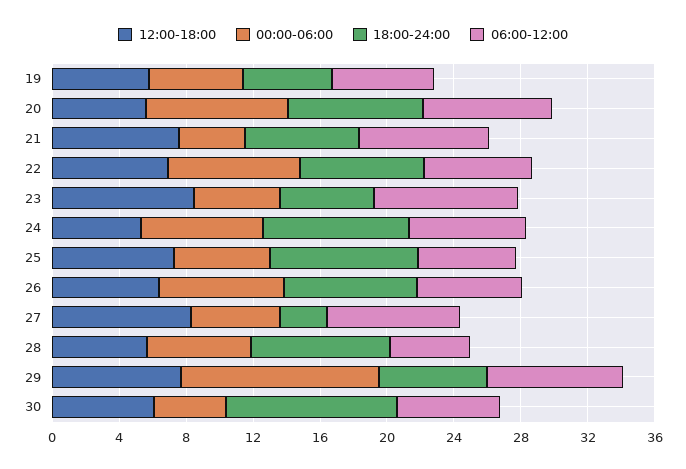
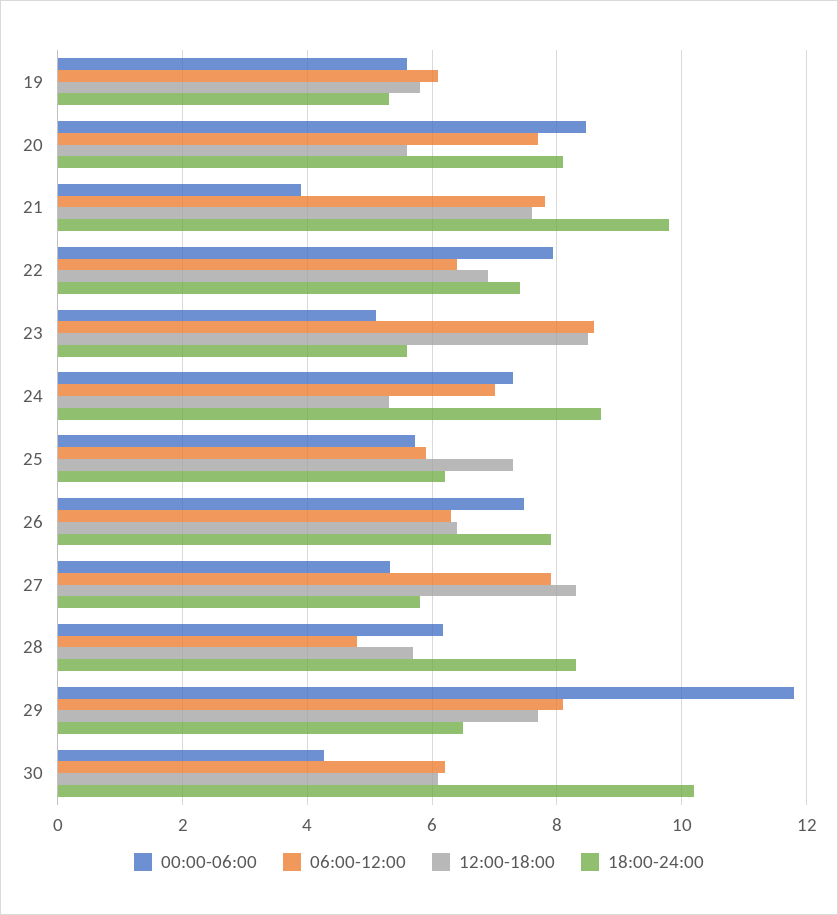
  {
    "12:00-18:00": {
      "19": 5.8,
      "20": 5.6,
      "21": 7.6,
      "22": 7,
      "23": 8.6,
      "24": 5.4,
      "25": 7.4,
      "26": 6.4,
      "27": 8.4,
      "28": 5.8,
      "29": 7.8,
      "30": 6.2
    },
    "00:00-06:00": {
      "19": 5.6,
      "20": 8.4,
      "21": 4,
      "22": 8,
      "23": 5.2,
      "24": 7.4,
      "25": 5.8,
      "26": 7.4,
      "27": 5.4,
      "28": 6.2,
      "29": 11.8,
      "30": 4.2
    },
    "18:00-24:00": {
      "19": 5.4,
      "20": 8.2,
-     "21": 7,
+     "21": 9.8,
      "22": 7.4,
      "23": 5.6,
      "24": 8.8,
-     "25": 9,
+     "25": 6.2,
      "26": 8,
-     "27": 3,
+     "27": 5.8,
      "28": 8.4,
      "29": 6.6,
      "30": 10.2
    },
    "06:00-12:00": {
      "19": 6.2,
      "20": 7.8,
      "21": 7.8,
      "22": 6.4,
      "23": 8.6,
      "24": 7,
      "25": 6,
      "26": 6.4,
      "27": 8,
      "28": 4.8,
      "29": 8.2,
      "30": 6.2
    }
  }

